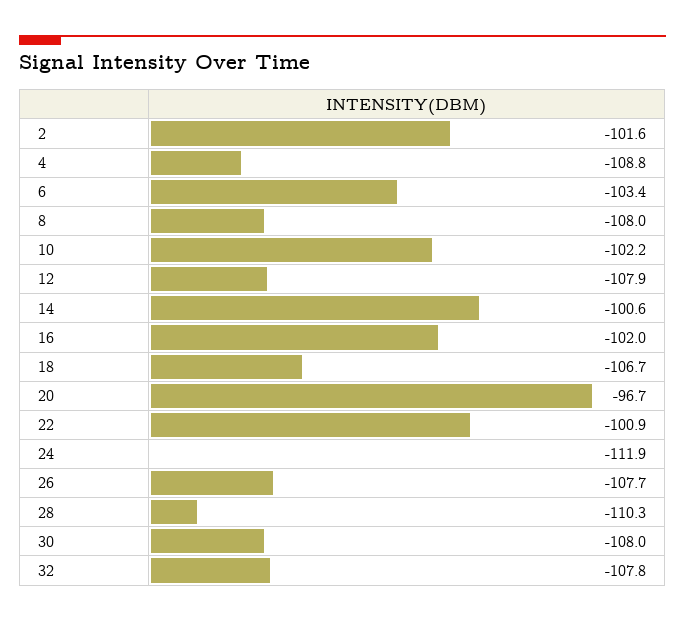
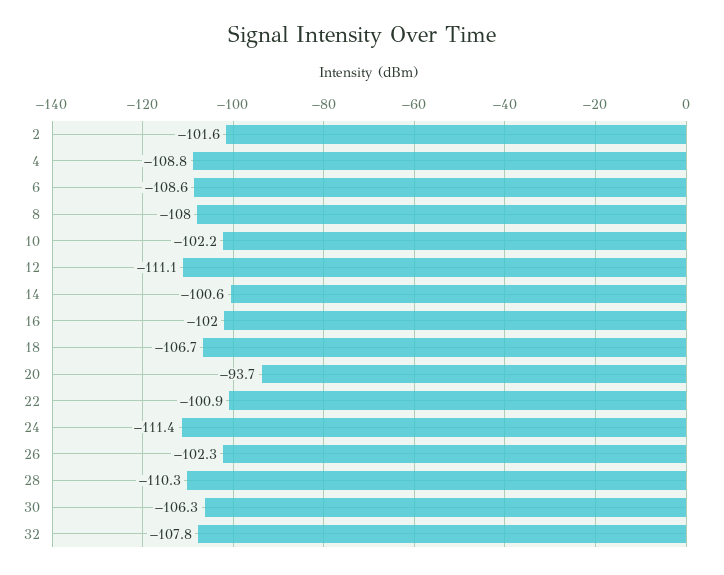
  {
    "2": -101.6,
    "4": -108.8,
-   "6": -103.4,
+   "6": -108.6,
    "8": -108,
    "10": -102.2,
-   "12": -107.9,
+   "12": -111.1,
    "14": -100.6,
    "16": -102,
    "18": -106.7,
-   "20": -96.7,
+   "20": -93.7,
    "22": -100.9,
-   "24": -111.9,
+   "24": -111.4,
-   "26": -107.7,
+   "26": -102.3,
    "28": -110.3,
-   "30": -108,
+   "30": -106.3,
    "32": -107.8
  }

